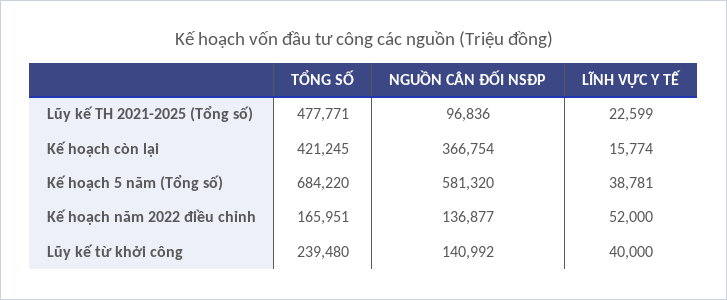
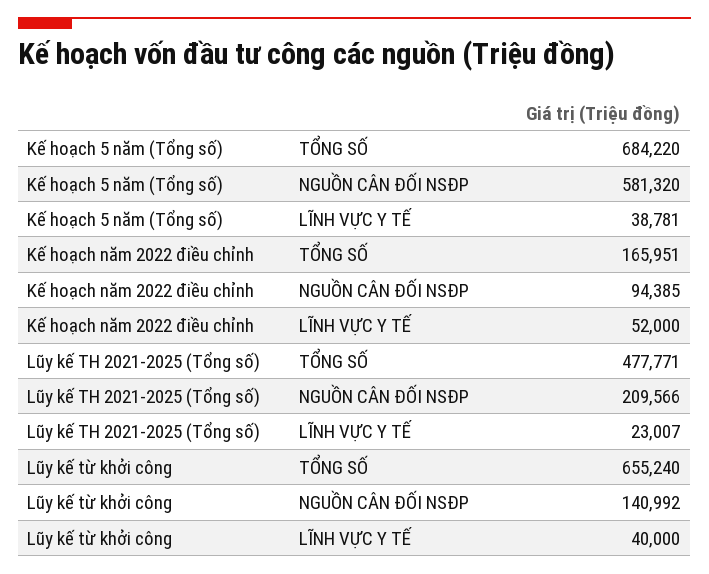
  {
    "TỔNG SỐ": {
      "Lũy kế TH 2021-2025 (Tổng số)": 477771,
-     "Kế hoạch còn lại": 421245,
      "Kế hoạch 5 năm (Tổng số)": 684220,
      "Kế hoạch năm 2022 điều chỉnh": 165951,
-     "Lũy kế từ khởi công": 239480
+     "Lũy kế từ khởi công": 655240
    },
    "NGUỒN CÂN ĐỐI NSĐP": {
-     "Lũy kế TH 2021-2025 (Tổng số)": 96836,
+     "Lũy kế TH 2021-2025 (Tổng số)": 209566,
-     "Kế hoạch còn lại": 366754,
      "Kế hoạch 5 năm (Tổng số)": 581320,
-     "Kế hoạch năm 2022 điều chỉnh": 136877,
+     "Kế hoạch năm 2022 điều chỉnh": 94385,
      "Lũy kế từ khởi công": 140992
    },
    "LĨNH VỰC Y TẾ": {
-     "Lũy kế TH 2021-2025 (Tổng số)": 22599,
+     "Lũy kế TH 2021-2025 (Tổng số)": 23007,
-     "Kế hoạch còn lại": 15774,
      "Kế hoạch 5 năm (Tổng số)": 38781,
      "Kế hoạch năm 2022 điều chỉnh": 52000,
      "Lũy kế từ khởi công": 40000
    }
  }

